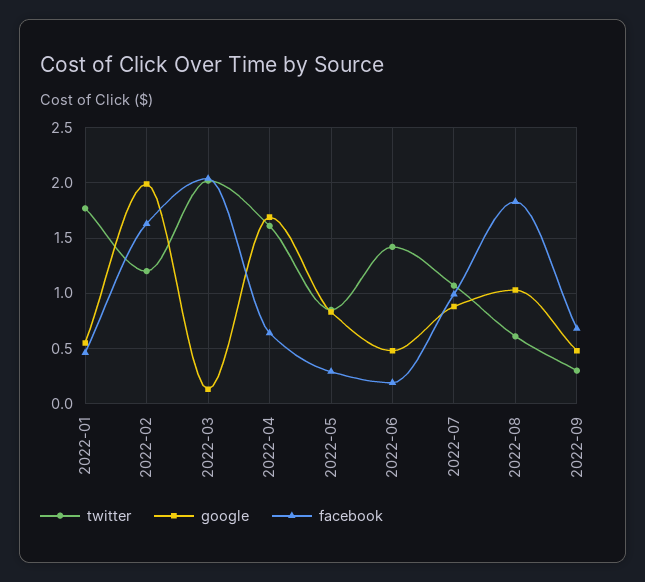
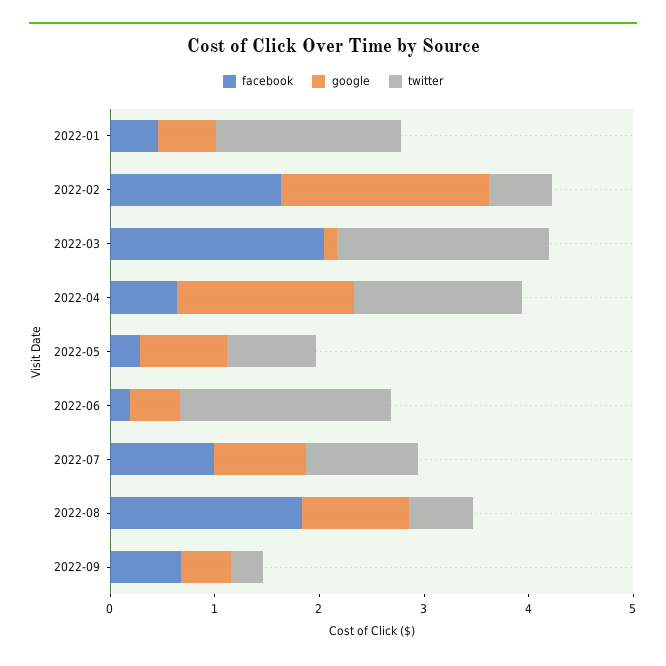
  {
    "twitter": {
      "2022-01": 1.8,
-     "2022-02": 1.2,
+     "2022-02": 0.6,
      "2022-03": 2,
      "2022-04": 1.6,
      "2022-05": 0.9,
-     "2022-06": 1.4,
+     "2022-06": 2,
      "2022-07": 1.1,
      "2022-08": 0.6,
      "2022-09": 0.3
    },
    "google": {
      "2022-01": 0.6,
      "2022-02": 2,
      "2022-03": 0.1,
      "2022-04": 1.7,
      "2022-05": 0.8,
      "2022-06": 0.5,
      "2022-07": 0.9,
      "2022-08": 1,
      "2022-09": 0.5
    },
    "facebook": {
      "2022-01": 0.5,
      "2022-02": 1.6,
      "2022-03": 2,
      "2022-04": 0.6,
      "2022-05": 0.3,
      "2022-06": 0.2,
      "2022-07": 1,
      "2022-08": 1.8,
      "2022-09": 0.7
    }
  }

